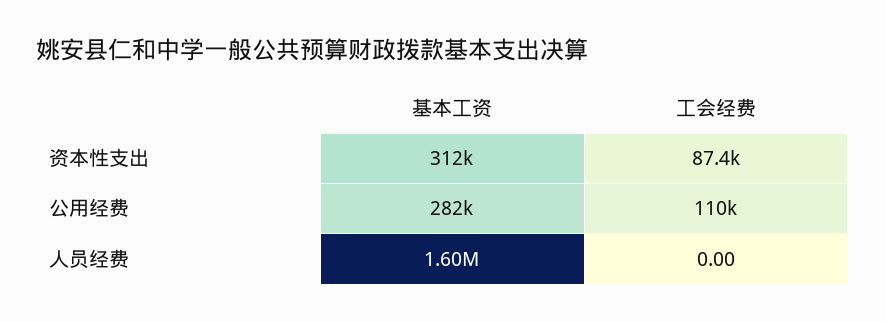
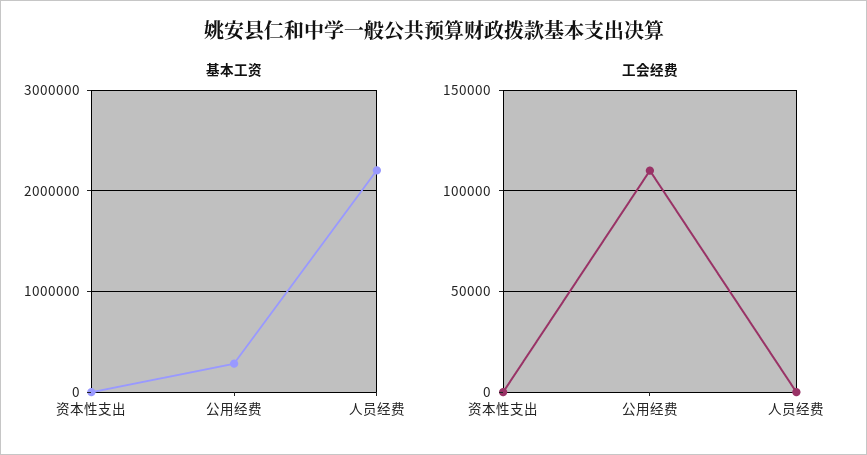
  {
    "基本工资": {
-     "资本性支出": 312000,
+     "资本性支出": 0,
      "公用经费": 282000,
-     "人员经费": 1600000
+     "人员经费": 2200000
    },
    "工会经费": {
-     "资本性支出": 87400,
+     "资本性支出": 0,
      "公用经费": 110000,
      "人员经费": 0
    }
  }

